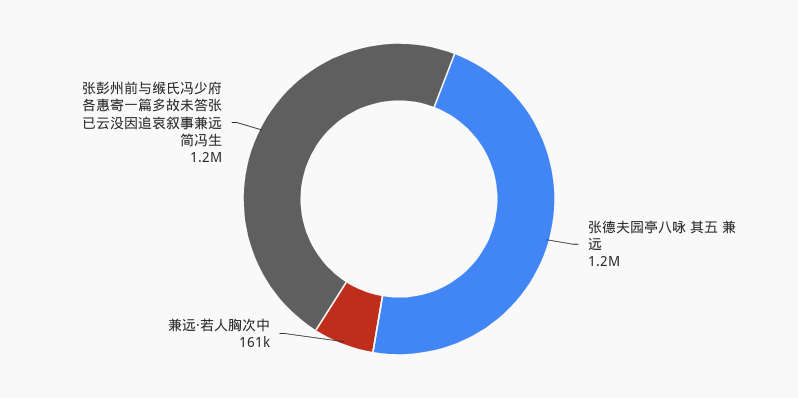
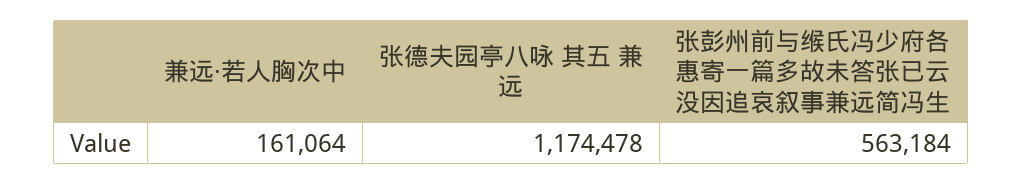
  {
    "张德夫园亭八咏 其五 兼远": 1174478,
    "兼远·若人胸次中": 161064,
-   "张彭州前与缑氏冯少府各惠寄一篇多故未答张已云没因追哀叙事兼远简冯生": 1200000
+   "张彭州前与缑氏冯少府各惠寄一篇多故未答张已云没因追哀叙事兼远简冯生": 563184
  }

